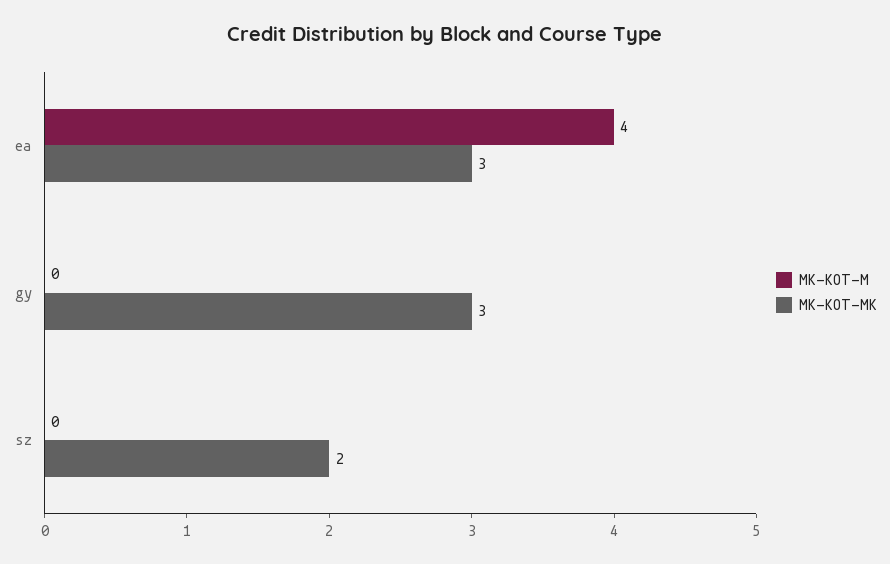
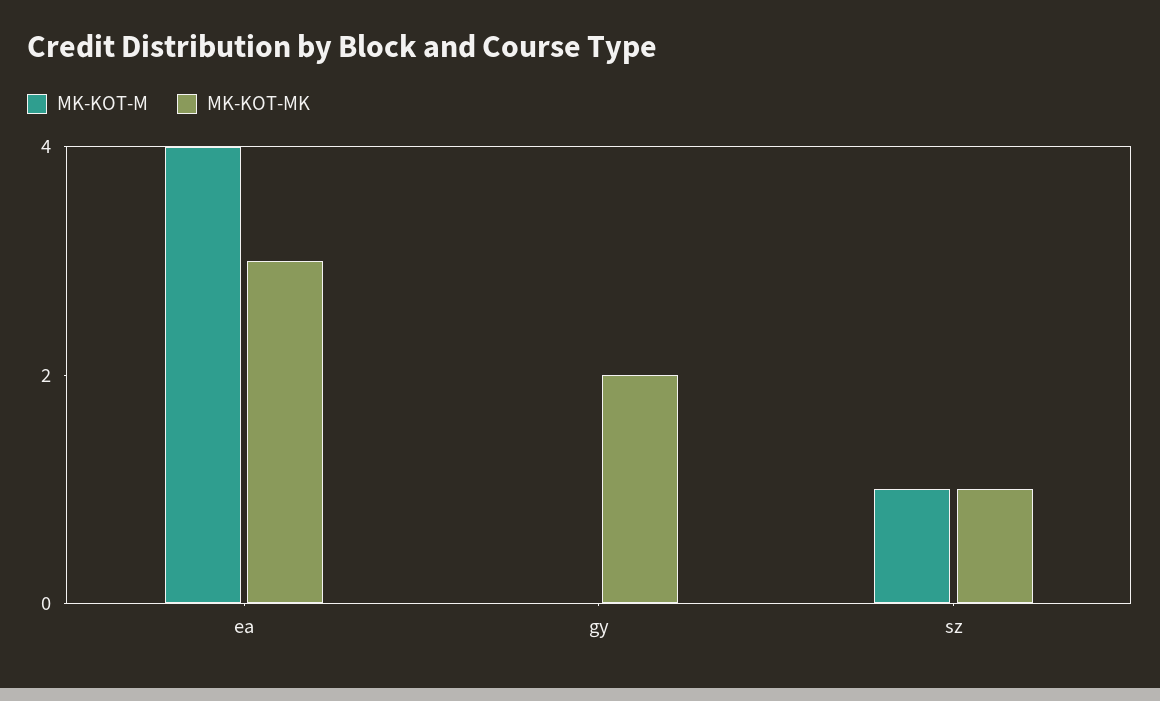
  {
    "MK-KOT-M": {
      "ea": 4,
      "gy": 0,
-     "sz": 0
+     "sz": 1
    },
    "MK-KOT-MK": {
      "ea": 3,
-     "gy": 3,
+     "gy": 2,
-     "sz": 2
+     "sz": 1
    }
  }

